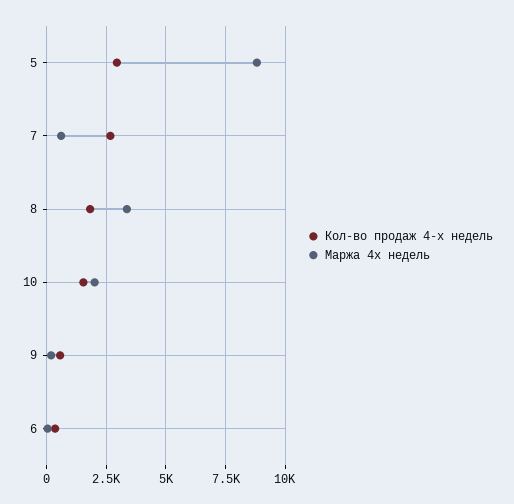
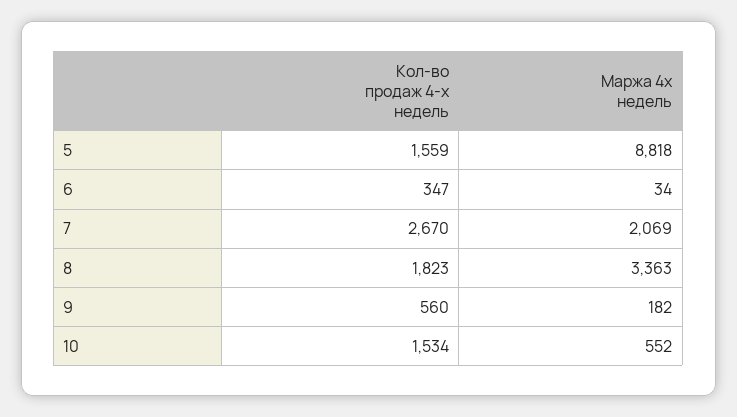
  {
    "Кол-во продаж 4-х недель": {
-     "5": 3000,
+     "5": 1559,
      "7": 2670,
      "8": 1823,
      "10": 1534,
      "9": 560,
      "6": 347
    },
    "Маржа 4х недель": {
      "5": 8818,
-     "7": 500,
+     "7": 2069,
      "8": 3363,
-     "10": 2000,
+     "10": 552,
      "9": 182,
      "6": 34
    }
  }

